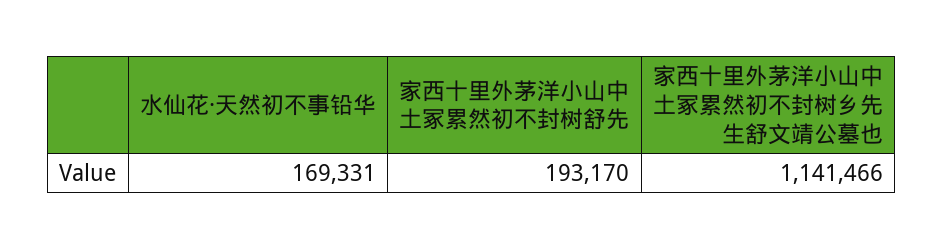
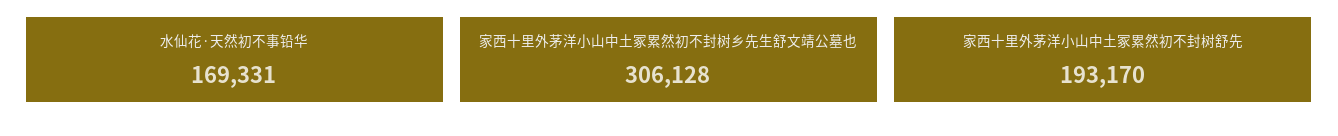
  {
    "水仙花·天然初不事铅华": 169331,
    "家西十里外茅洋小山中土冢累然初不封树舒先": 193170,
-   "家西十里外茅洋小山中土冢累然初不封树乡先生舒文靖公墓也": 1141466
+   "家西十里外茅洋小山中土冢累然初不封树乡先生舒文靖公墓也": 306128
  }

